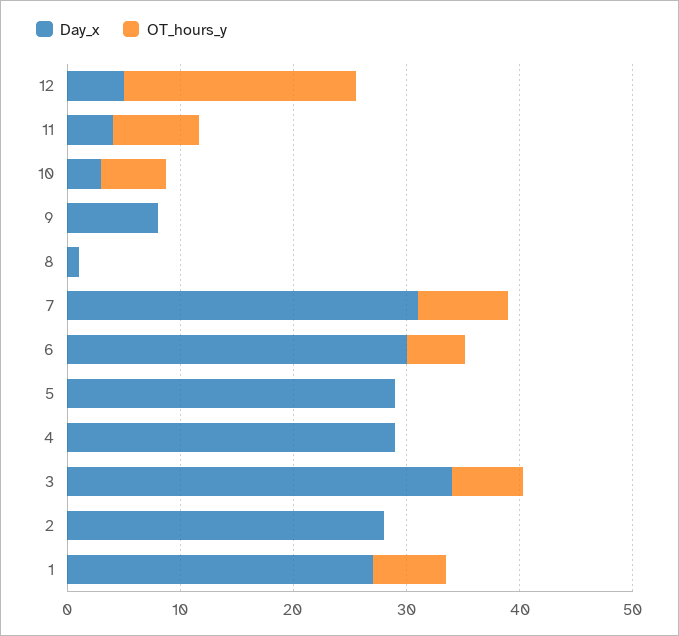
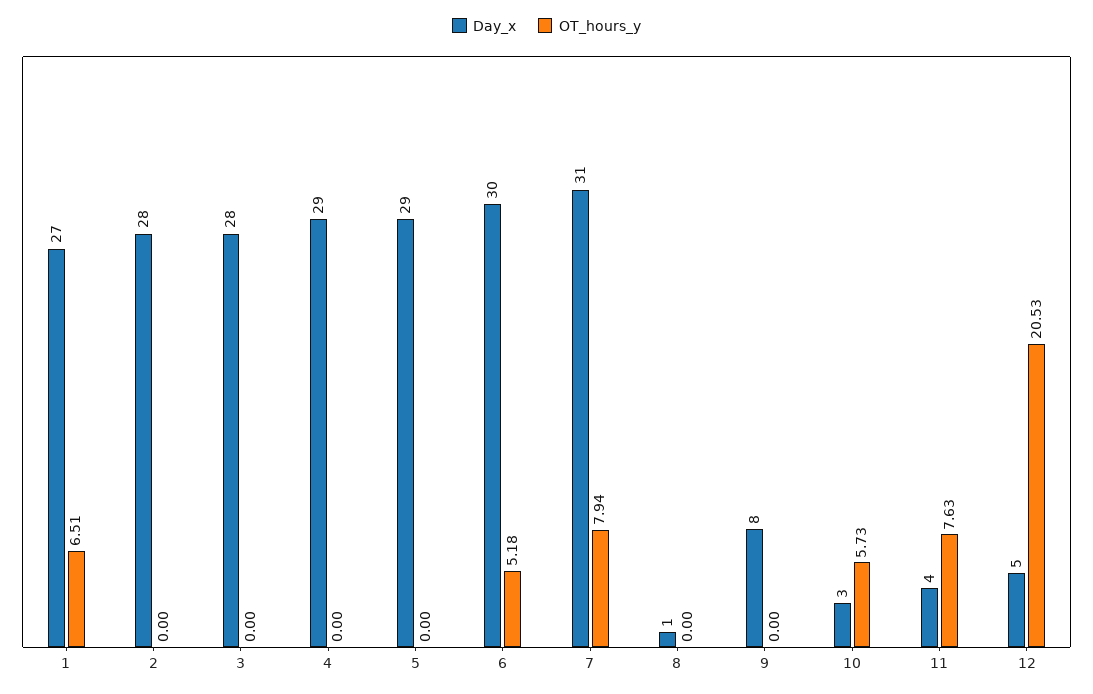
  {
    "Day_x": {
      "12": 5,
      "11": 4,
      "10": 3,
      "9": 8,
      "8": 1,
      "7": 31,
      "6": 30,
      "5": 29,
      "4": 29,
-     "3": 34,
+     "3": 28,
      "2": 28,
      "1": 27
    },
    "OT_hours_y": {
      "12": 20.53,
      "11": 7.63,
      "10": 5.73,
      "9": 0,
      "8": 0,
      "7": 7.94,
      "6": 5.18,
      "5": 0,
      "4": 0,
-     "3": 6,
+     "3": 0,
      "2": 0,
      "1": 6.51
    }
  }

